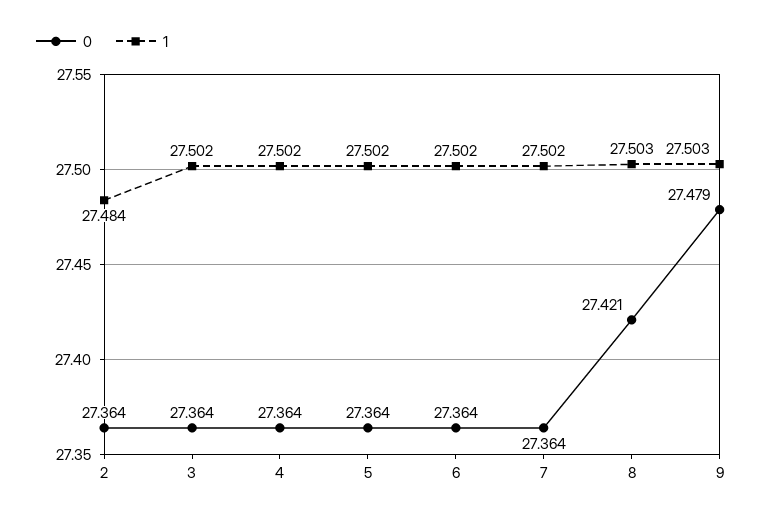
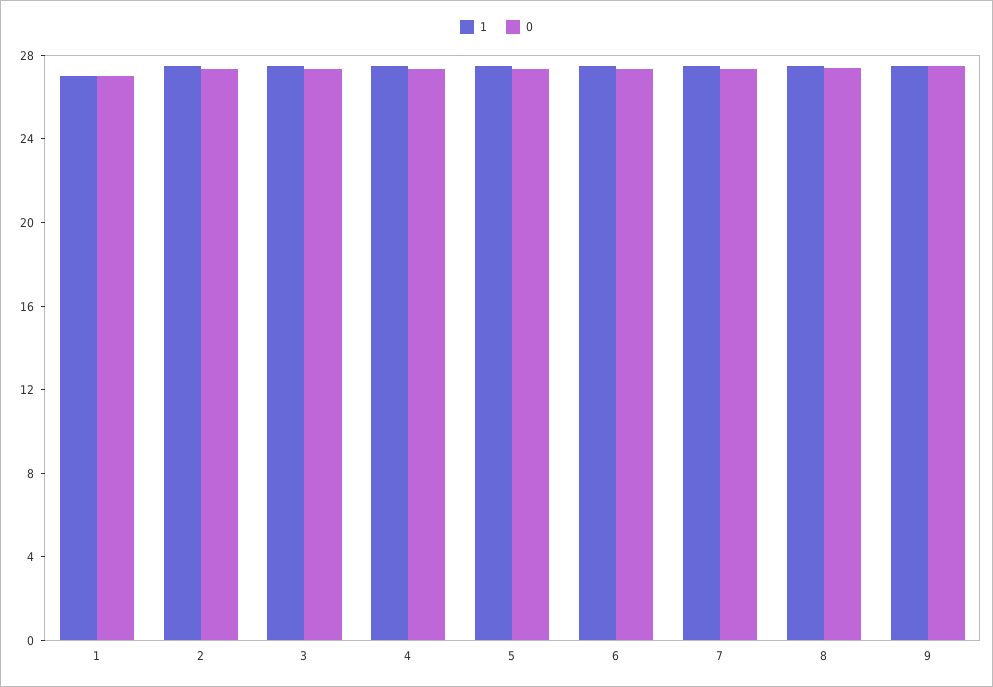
  {
    "0": {
      "2": 27.364,
      "3": 27.364,
      "4": 27.364,
      "5": 27.364,
      "6": 27.364,
      "7": 27.364,
      "8": 27.421,
-     "9": 27.479
+     "9": 27.479,
+     "1": 27
    },
    "1": {
      "2": 27.484,
      "3": 27.502,
      "4": 27.502,
      "5": 27.502,
      "6": 27.502,
      "7": 27.502,
      "8": 27.503,
-     "9": 27.503
+     "9": 27.503,
+     "1": 27
    }
  }

